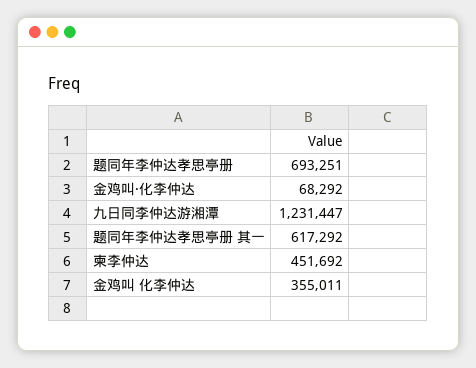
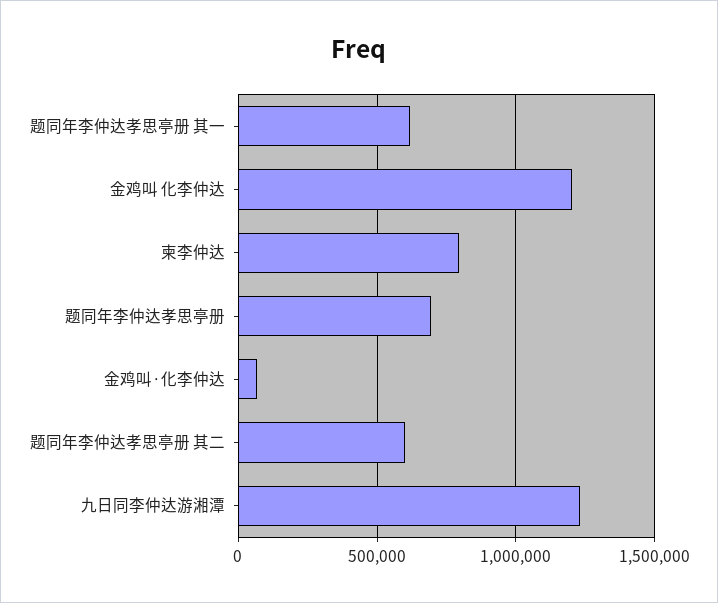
  {
    "题同年李仲达孝思亭册": 693251,
    "金鸡叫·化李仲达": 68292,
    "九日同李仲达游湘潭": 1231447,
    "题同年李仲达孝思亭册 其一": 617292,
-   "柬李仲达": 451692,
+   "柬李仲达": 800000,
-   "金鸡叫 化李仲达": 355011
+   "金鸡叫 化李仲达": 1200000,
+   "题同年李仲达孝思亭册 其二": 600000
  }

